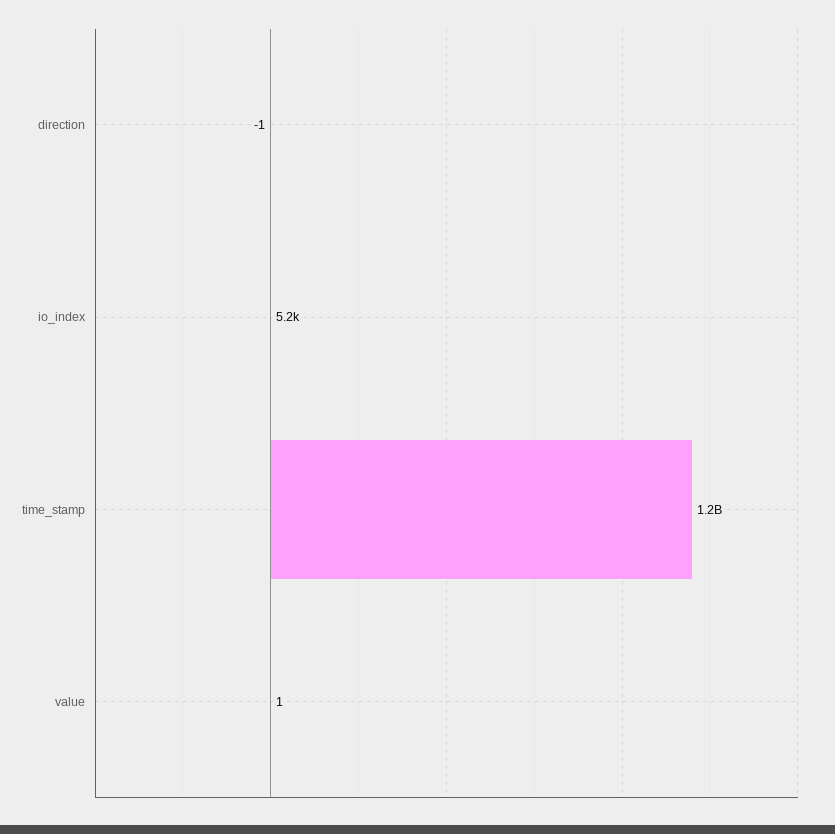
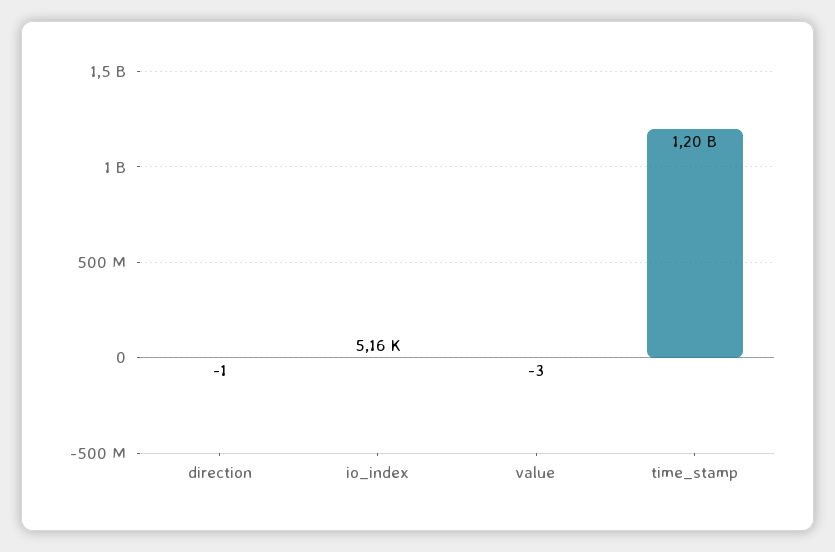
  {
    "direction": -1,
    "io_index": 5160,
    "time_stamp": 1200000000,
-   "value": 1
+   "value": -3
  }

